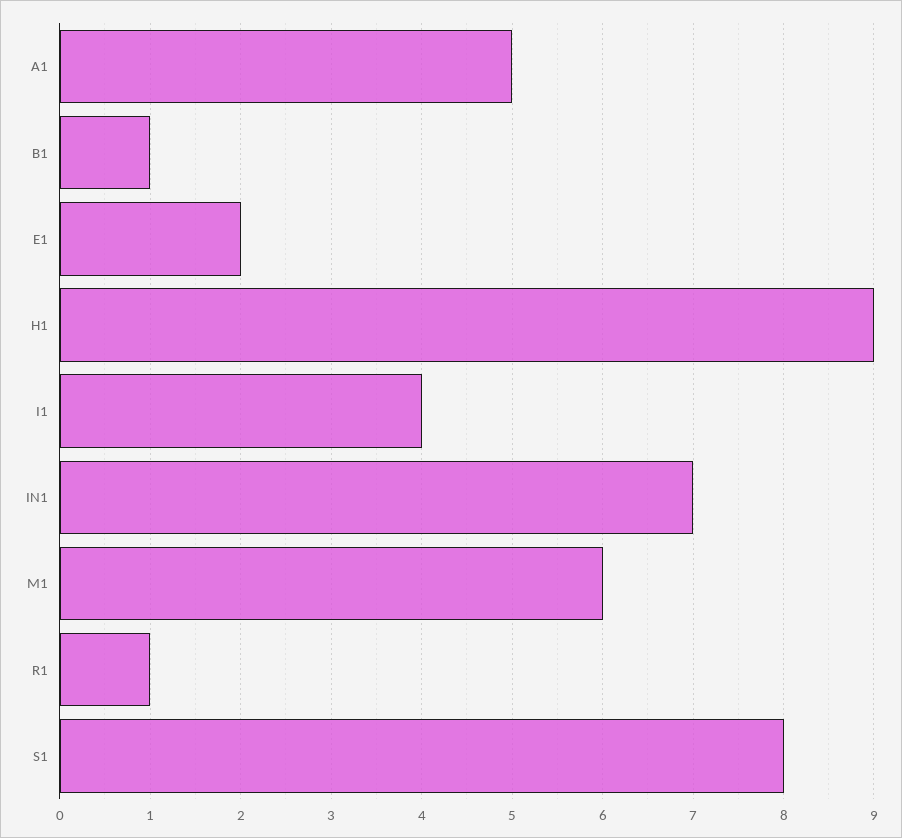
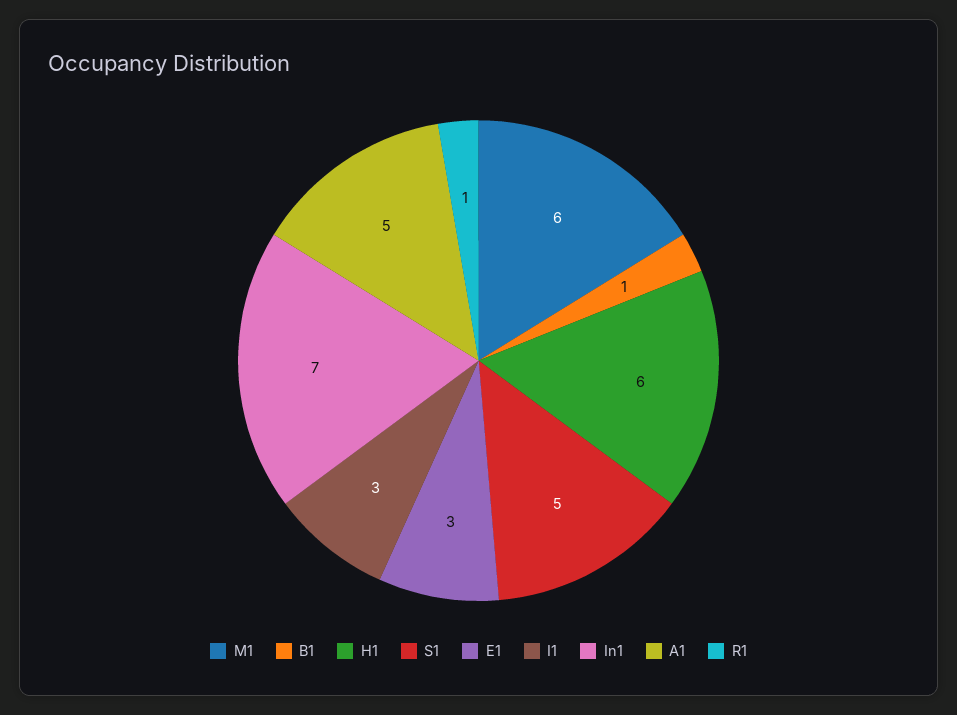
  {
    "A1": 5,
    "B1": 1,
-   "E1": 2,
+   "E1": 3,
-   "H1": 9,
+   "H1": 6,
-   "I1": 4,
+   "I1": 3,
    "IN1": 7,
    "M1": 6,
    "R1": 1,
-   "S1": 8
+   "S1": 5
  }

